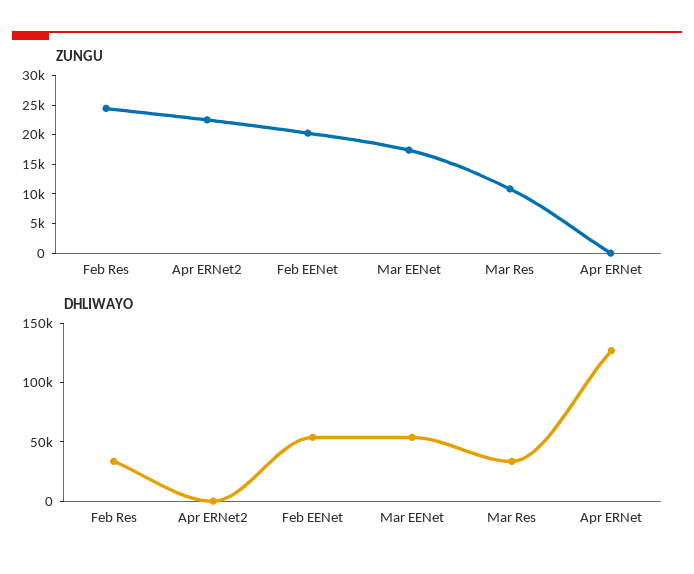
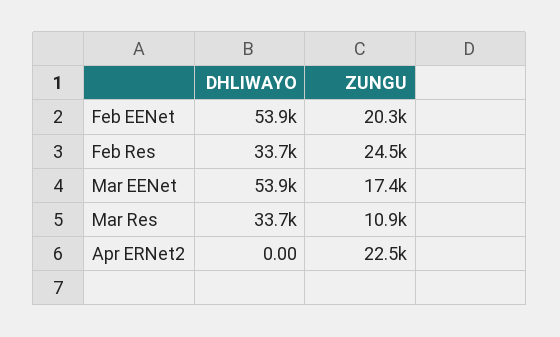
  {
    "ZUNGU": {
      "Feb Res": 24500,
      "Apr ERNet2": 22500,
      "Feb EENet": 20300,
      "Mar EENet": 17400,
-     "Mar Res": 10900,
+     "Mar Res": 10900
-     "Apr ERNet": 0
    },
    "DHLIWAYO": {
      "Feb Res": 33700,
      "Apr ERNet2": 0,
      "Feb EENet": 53900,
      "Mar EENet": 53900,
-     "Mar Res": 33700,
+     "Mar Res": 33700
-     "Apr ERNet": 130000
    }
  }

